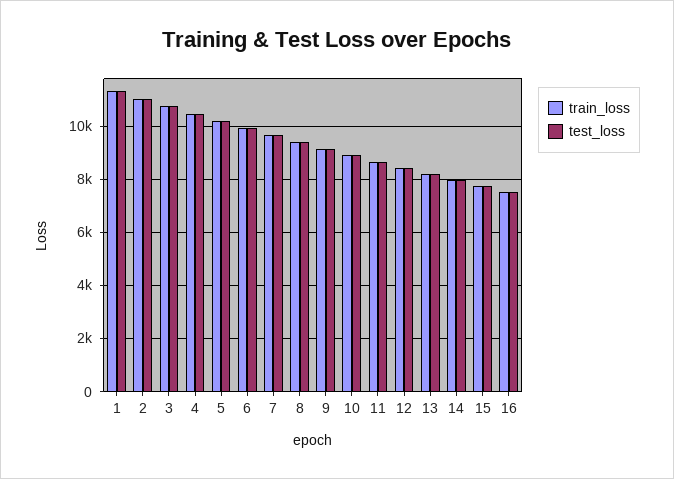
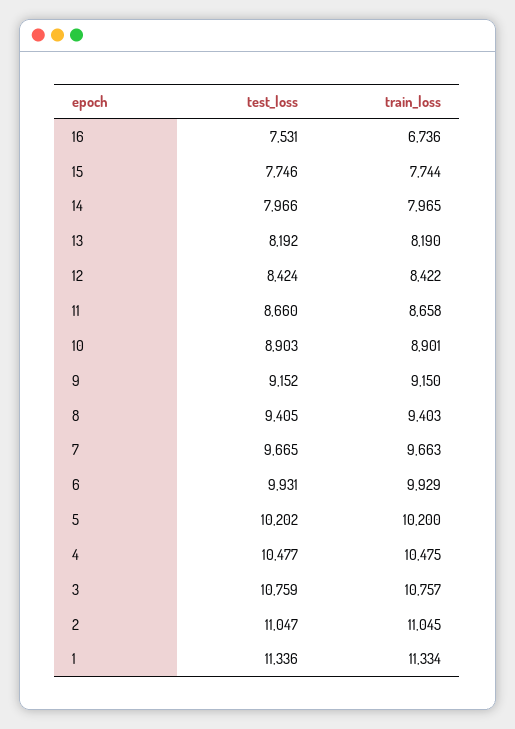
  {
    "train_loss": {
      "1": 11334,
      "2": 11045,
      "3": 10757,
      "4": 10475,
      "5": 10200,
      "6": 9929,
      "7": 9663,
      "8": 9403,
      "9": 9150,
      "10": 8901,
      "11": 8658,
      "12": 8422,
      "13": 8190,
      "14": 7965,
      "15": 7744,
-     "16": 7500
+     "16": 6736
    },
    "test_loss": {
      "1": 11336,
      "2": 11047,
      "3": 10759,
      "4": 10477,
      "5": 10202,
      "6": 9931,
      "7": 9665,
      "8": 9405,
      "9": 9152,
      "10": 8903,
      "11": 8660,
      "12": 8424,
      "13": 8192,
      "14": 7966,
      "15": 7746,
      "16": 7531
    }
  }

